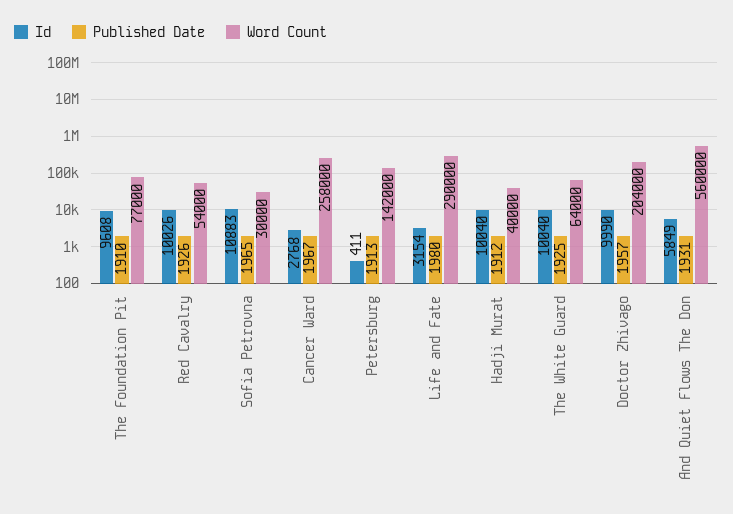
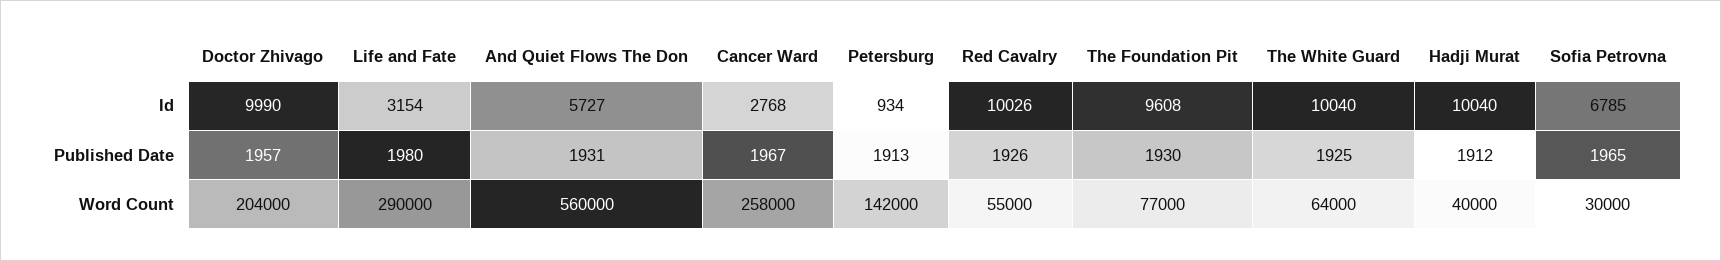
  {
    "Id": {
      "The Foundation Pit": 9608,
      "Red Cavalry": 10026,
-     "Sofia Petrovna": 10883,
+     "Sofia Petrovna": 6785,
      "Cancer Ward": 2768,
-     "Petersburg": 411,
+     "Petersburg": 934,
      "Life and Fate": 3154,
      "Hadji Murat": 10040,
      "The White Guard": 10040,
      "Doctor Zhivago": 9990,
-     "And Quiet Flows The Don": 5849
+     "And Quiet Flows The Don": 5727
    },
    "Published Date": {
-     "The Foundation Pit": 1910,
+     "The Foundation Pit": 1930,
      "Red Cavalry": 1926,
      "Sofia Petrovna": 1965,
      "Cancer Ward": 1967,
      "Petersburg": 1913,
      "Life and Fate": 1980,
      "Hadji Murat": 1912,
      "The White Guard": 1925,
      "Doctor Zhivago": 1957,
      "And Quiet Flows The Don": 1931
    },
    "Word Count": {
      "The Foundation Pit": 77000,
-     "Red Cavalry": 54000,
+     "Red Cavalry": 55000,
      "Sofia Petrovna": 30000,
      "Cancer Ward": 258000,
      "Petersburg": 142000,
      "Life and Fate": 290000,
      "Hadji Murat": 40000,
      "The White Guard": 64000,
      "Doctor Zhivago": 204000,
      "And Quiet Flows The Don": 560000
    }
  }

